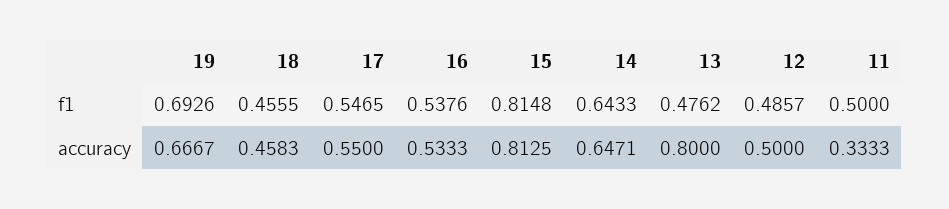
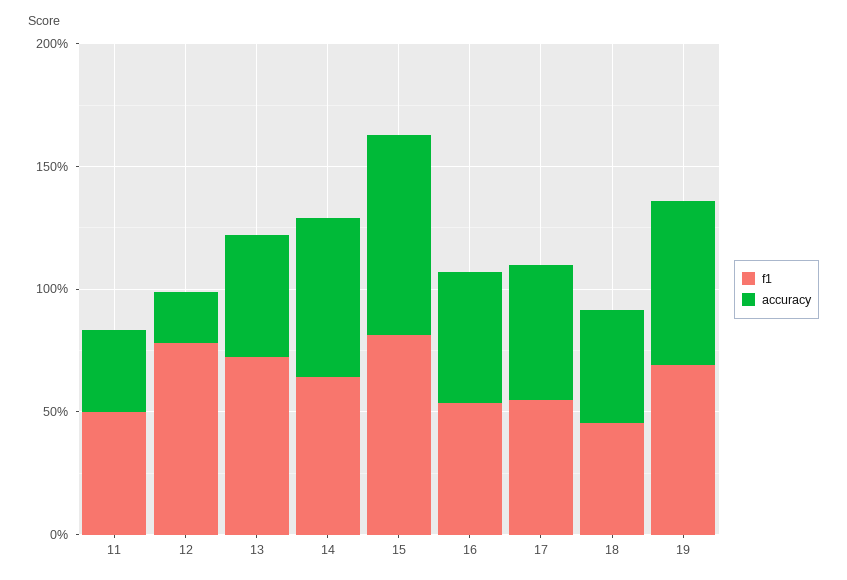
  {
    "f1": {
      "19": 0.6926,
      "18": 0.4555,
      "17": 0.5465,
      "16": 0.5376,
      "15": 0.8148,
      "14": 0.6433,
-     "13": 0.4762,
+     "13": 0.7,
-     "12": 0.4857,
+     "12": 0.8,
      "11": 0.5
    },
    "accuracy": {
      "19": 0.6667,
      "18": 0.4583,
      "17": 0.55,
      "16": 0.5333,
      "15": 0.8125,
      "14": 0.6471,
-     "13": 0.8,
+     "13": 0.5,
-     "12": 0.5,
+     "12": 0.2,
      "11": 0.3333
    }
  }

